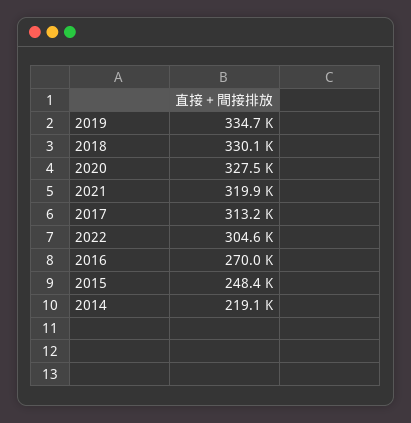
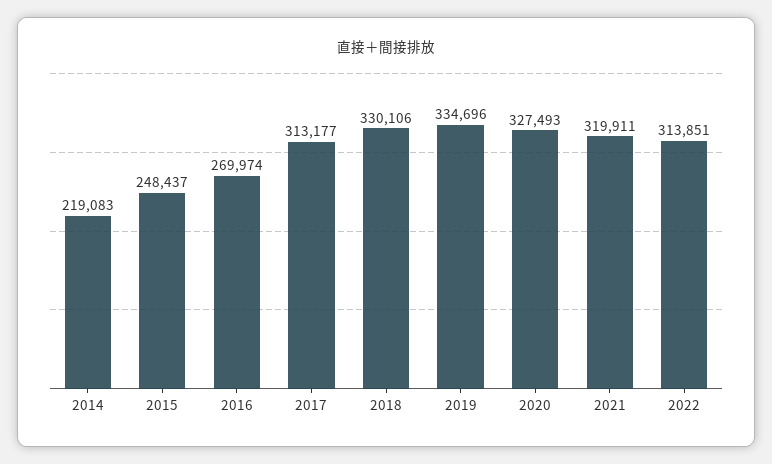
  {
    "2019": 334696,
    "2018": 330106,
    "2020": 327493,
    "2021": 319911,
    "2017": 313177,
-   "2022": 304600,
+   "2022": 313851,
    "2016": 269974,
    "2015": 248437,
    "2014": 219083
  }

